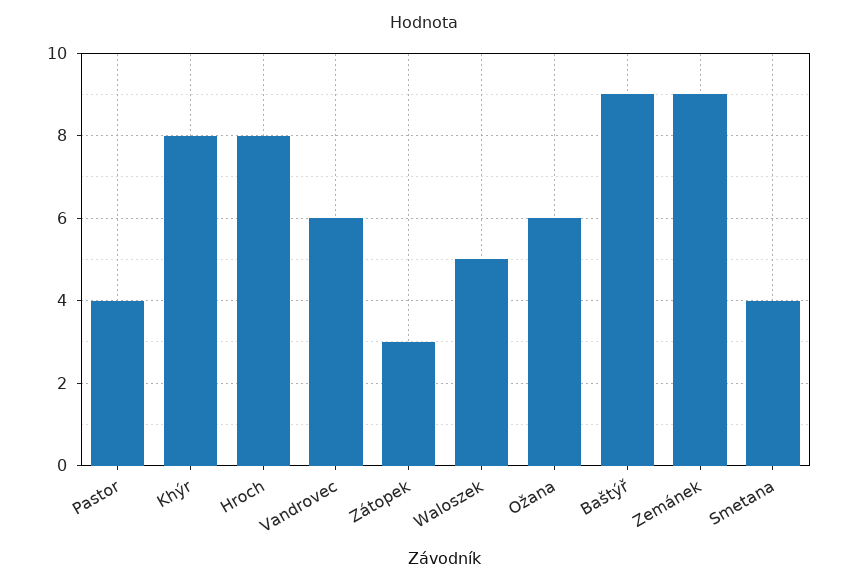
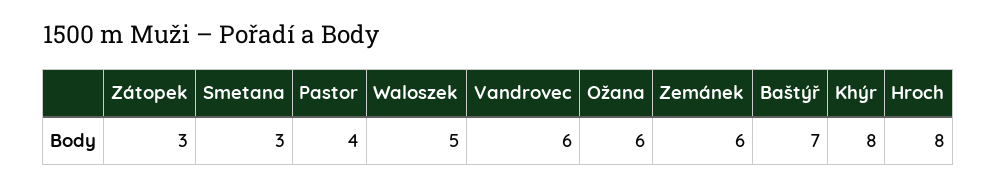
  {
    "Pastor": 4,
    "Khýr": 8,
    "Hroch": 8,
    "Vandrovec": 6,
    "Zátopek": 3,
    "Waloszek": 5,
    "Ožana": 6,
-   "Baštýř": 9,
+   "Baštýř": 7,
-   "Zemánek": 9,
+   "Zemánek": 6,
-   "Smetana": 4
+   "Smetana": 3
  }

